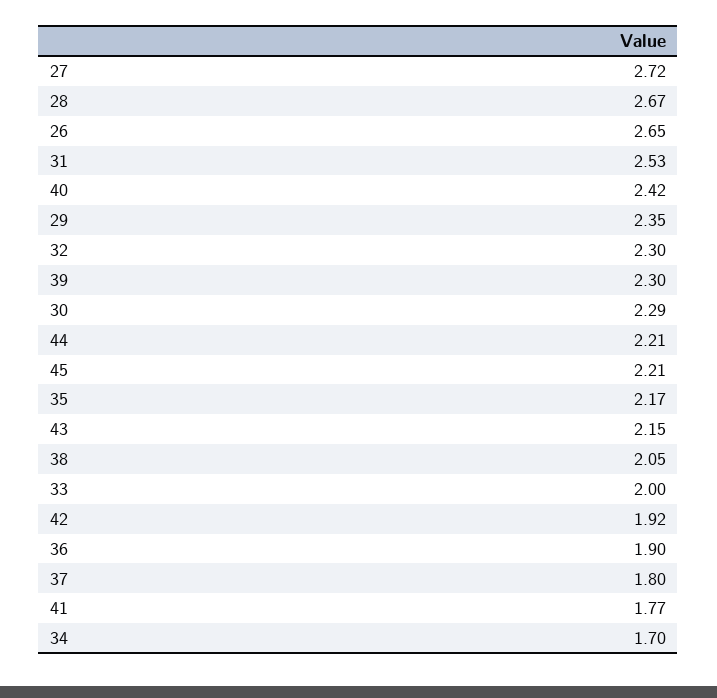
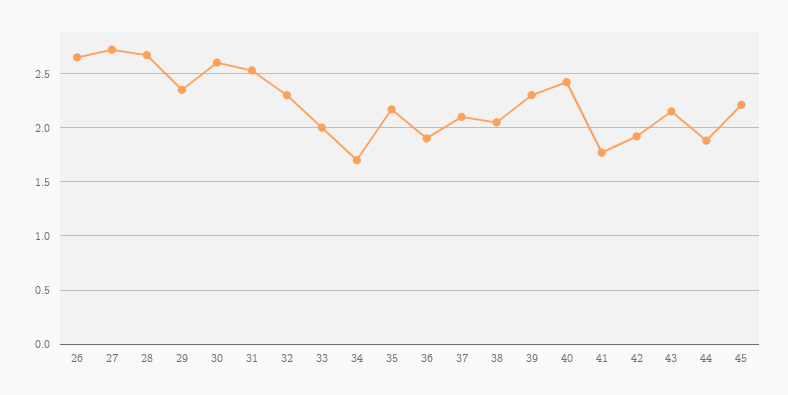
  {
    "27": 2.72,
    "28": 2.67,
    "26": 2.65,
    "31": 2.53,
    "40": 2.42,
    "29": 2.35,
    "32": 2.3,
    "39": 2.3,
-   "30": 2.29,
+   "30": 2.6,
-   "44": 2.21,
+   "44": 1.9,
    "45": 2.21,
    "35": 2.17,
    "43": 2.15,
    "38": 2.05,
    "33": 2,
    "42": 1.92,
    "36": 1.9,
-   "37": 1.8,
+   "37": 2.1,
    "41": 1.77,
    "34": 1.7
  }

